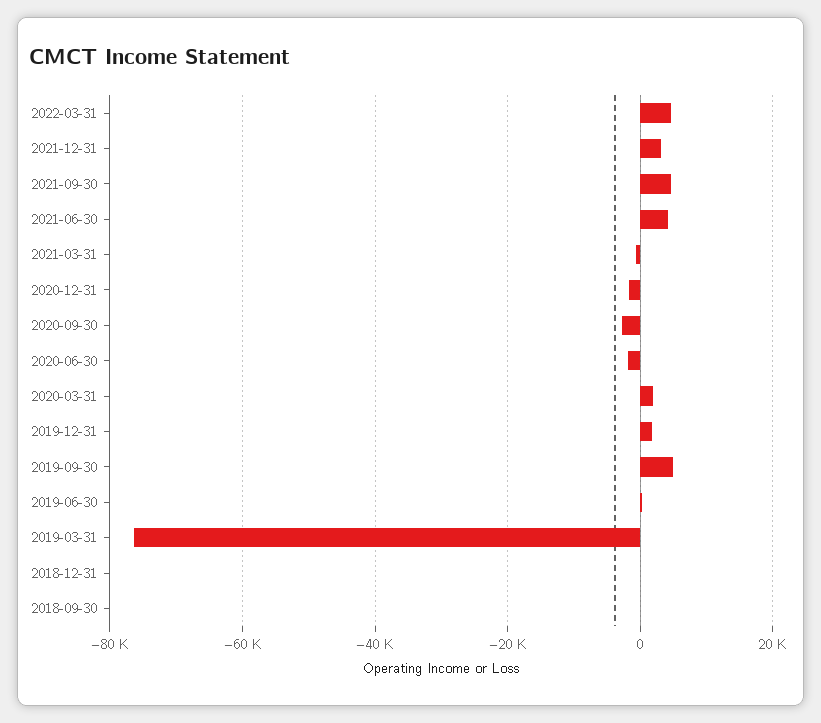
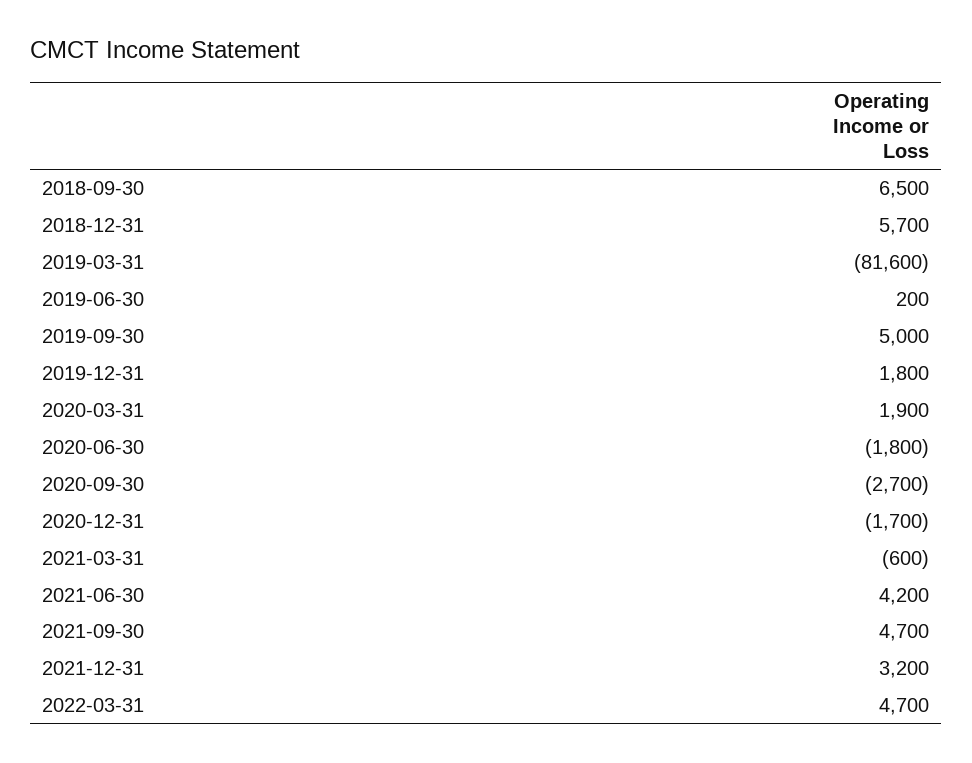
  {
    "2022-03-31": 4700,
    "2021-12-31": 3200,
    "2021-09-30": 4700,
    "2021-06-30": 4200,
    "2021-03-31": -600,
    "2020-12-31": -1700,
    "2020-09-30": -2700,
    "2020-06-30": -1800,
    "2020-03-31": 1900,
    "2019-12-31": 1800,
    "2019-09-30": 5000,
    "2019-06-30": 200,
-   "2019-03-31": -76000,
+   "2019-03-31": -81600,
-   "2018-12-31": 0,
+   "2018-12-31": 5700,
-   "2018-09-30": 0
+   "2018-09-30": 6500
  }

